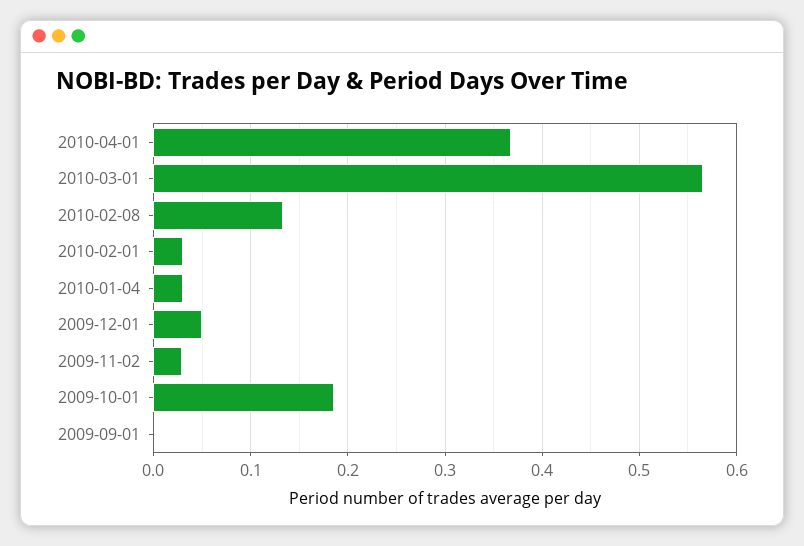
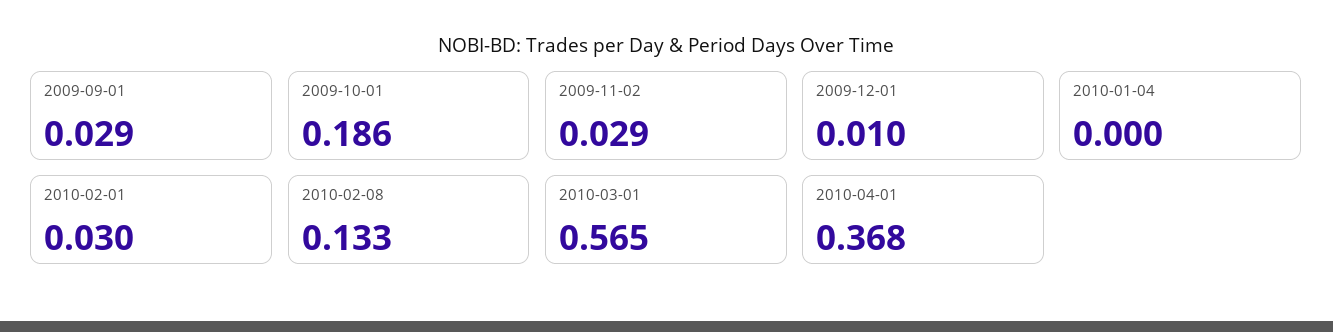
  {
    "2010-04-01": 0.368,
    "2010-03-01": 0.565,
    "2010-02-08": 0.133,
    "2010-02-01": 0.03,
-   "2010-01-04": 0.03,
+   "2010-01-04": 0,
-   "2009-12-01": 0.05,
+   "2009-12-01": 0.01,
    "2009-11-02": 0.029,
    "2009-10-01": 0.186,
-   "2009-09-01": 0
+   "2009-09-01": 0.029
  }

